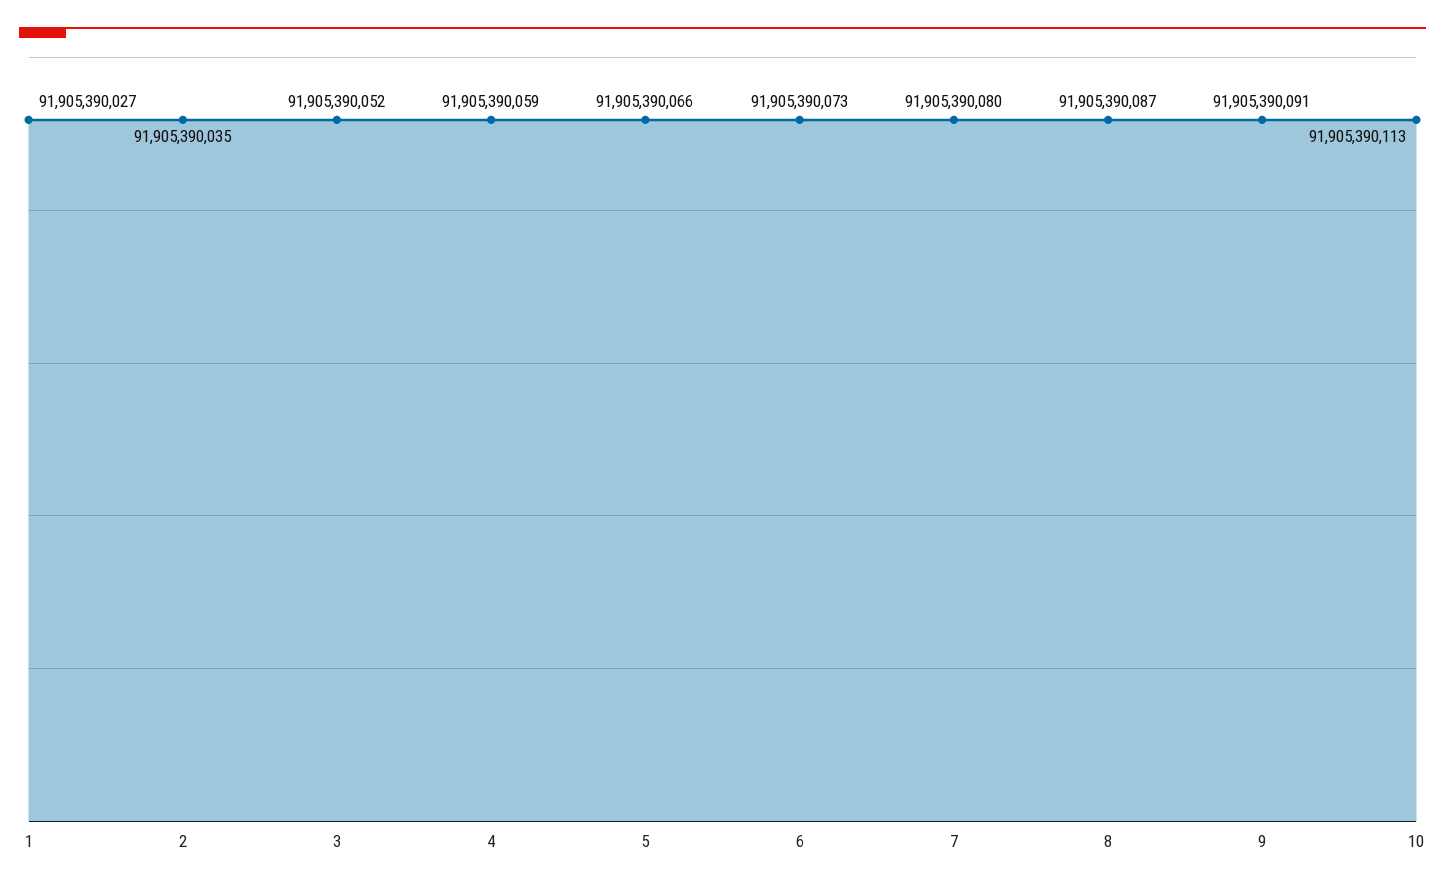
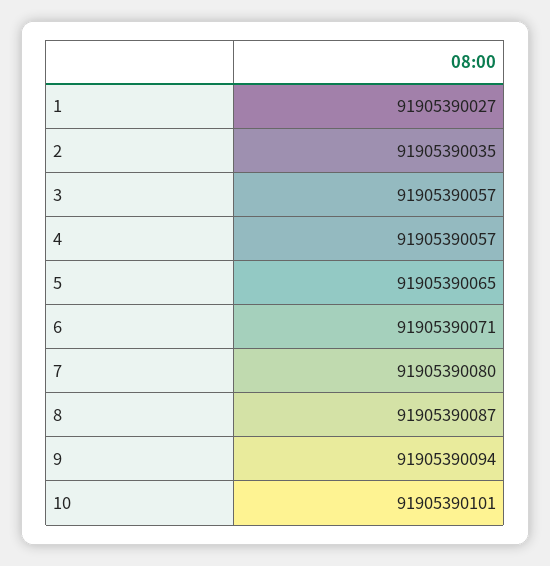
  {
    "1": 91905390027,
    "2": 91905390035,
-   "3": 91905390052,
+   "3": 91905390057,
-   "4": 91905390059,
+   "4": 91905390057,
-   "5": 91905390066,
+   "5": 91905390065,
-   "6": 91905390073,
+   "6": 91905390071,
    "7": 91905390080,
    "8": 91905390087,
-   "9": 91905390091,
+   "9": 91905390094,
-   "10": 91905390113
+   "10": 91905390101
  }

